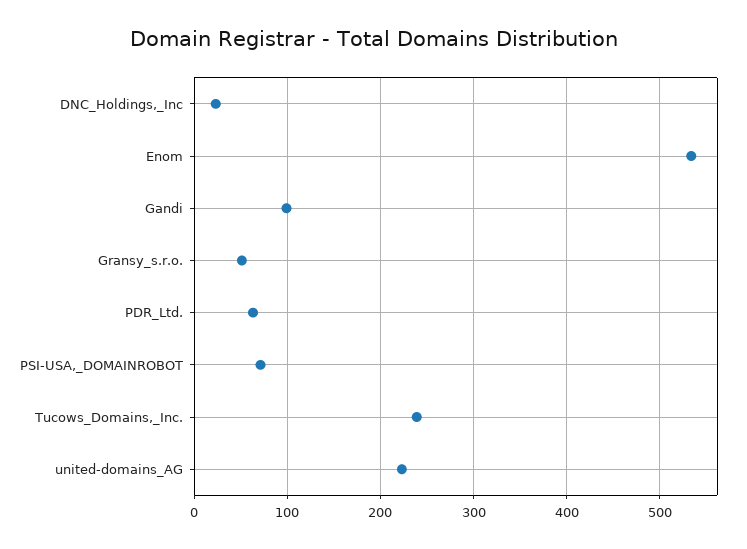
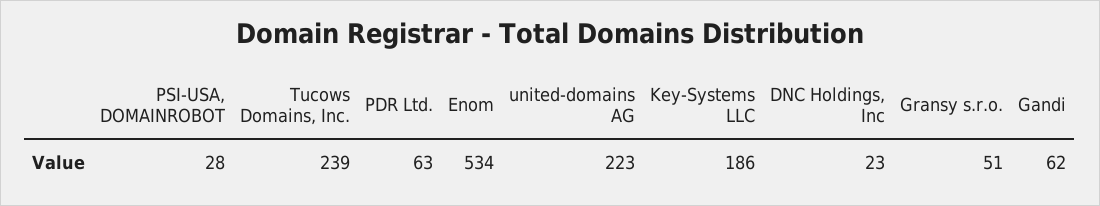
  {
    "DNC_Holdings,_Inc": 23,
    "Enom": 534,
-   "Gandi": 100,
+   "Gandi": 62,
    "Gransy_s.r.o.": 51,
    "PDR_Ltd.": 63,
-   "PSI-USA,_DOMAINROBOT": 70,
+   "PSI-USA,_DOMAINROBOT": 28,
    "Tucows_Domains,_Inc.": 239,
-   "united-domains_AG": 223
+   "united-domains_AG": 223,
+   "Key-Systems LLC": 186
  }

